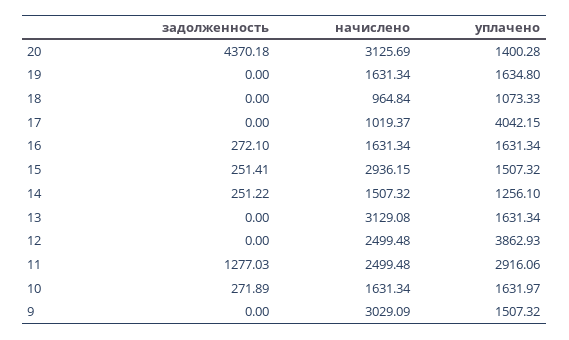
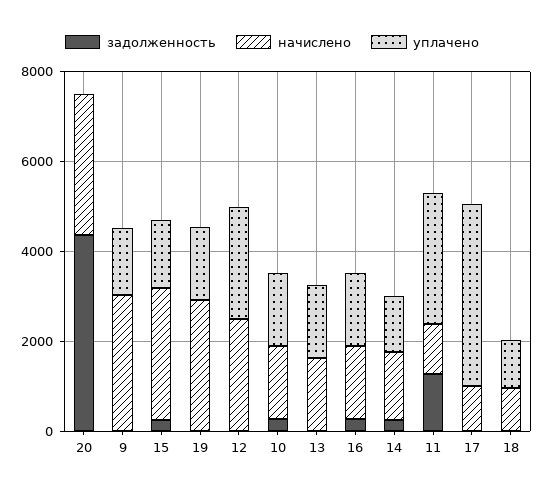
  {
    "задолженность": {
      "20": 4370.18,
      "19": 0,
      "18": 0,
      "17": 0,
      "16": 272.1,
      "15": 251.41,
      "14": 251.22,
      "13": 0,
      "12": 0,
      "11": 1277.03,
      "10": 271.89,
      "9": 0
    },
    "начислено": {
      "20": 3125.69,
-     "19": 1631.34,
+     "19": 3000,
      "18": 964.84,
      "17": 1019.37,
      "16": 1631.34,
      "15": 2936.15,
      "14": 1507.32,
-     "13": 3129.08,
+     "13": 1500,
      "12": 2499.48,
-     "11": 2499.48,
+     "11": 1000,
      "10": 1631.34,
      "9": 3029.09
    },
    "уплачено": {
-     "20": 1400.28,
+     "20": 0,
      "19": 1634.8,
      "18": 1073.33,
      "17": 4042.15,
      "16": 1631.34,
      "15": 1507.32,
      "14": 1256.1,
      "13": 1631.34,
-     "12": 3862.93,
+     "12": 2500,
      "11": 2916.06,
      "10": 1631.97,
      "9": 1507.32
    }
  }

